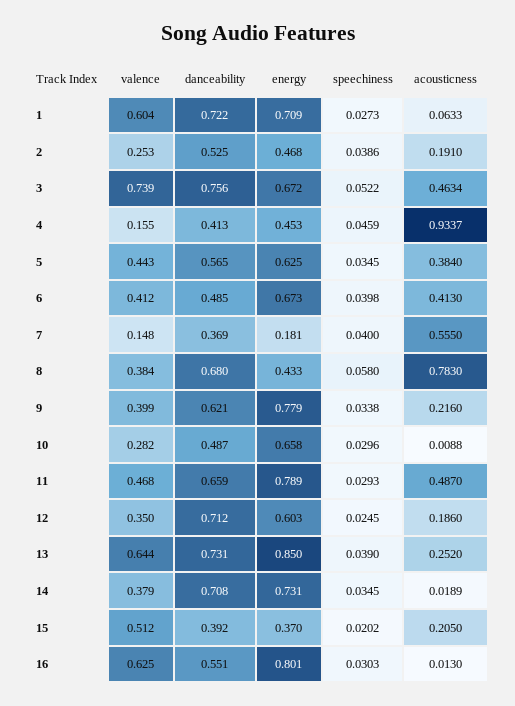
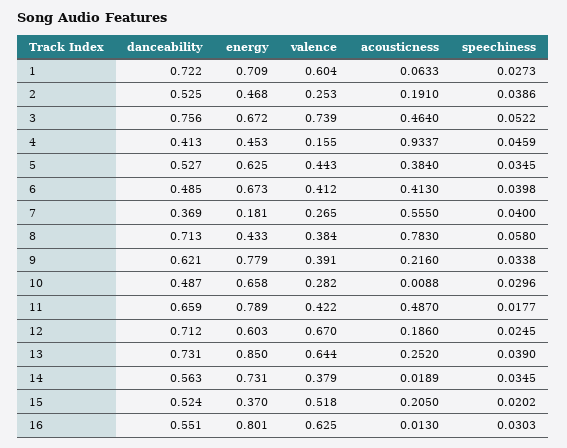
  {
    "valence": {
      "1": 0.604,
      "2": 0.253,
      "3": 0.739,
      "4": 0.155,
      "5": 0.443,
      "6": 0.412,
-     "7": 0.148,
+     "7": 0.265,
      "8": 0.384,
-     "9": 0.399,
+     "9": 0.391,
      "10": 0.282,
-     "11": 0.468,
+     "11": 0.422,
-     "12": 0.35,
+     "12": 0.67,
      "13": 0.644,
      "14": 0.379,
-     "15": 0.512,
+     "15": 0.518,
      "16": 0.625
    },
    "danceability": {
      "1": 0.722,
      "2": 0.525,
      "3": 0.756,
      "4": 0.413,
-     "5": 0.565,
+     "5": 0.527,
      "6": 0.485,
      "7": 0.369,
-     "8": 0.68,
+     "8": 0.713,
      "9": 0.621,
      "10": 0.487,
      "11": 0.659,
      "12": 0.712,
      "13": 0.731,
-     "14": 0.708,
+     "14": 0.563,
-     "15": 0.392,
+     "15": 0.524,
      "16": 0.551
    },
    "energy": {
      "1": 0.709,
      "2": 0.468,
      "3": 0.672,
      "4": 0.453,
      "5": 0.625,
      "6": 0.673,
      "7": 0.181,
      "8": 0.433,
      "9": 0.779,
      "10": 0.658,
      "11": 0.789,
      "12": 0.603,
      "13": 0.85,
      "14": 0.731,
      "15": 0.37,
      "16": 0.801
    },
    "speechiness": {
      "1": 0.0273,
      "2": 0.0386,
      "3": 0.0522,
      "4": 0.0459,
      "5": 0.0345,
      "6": 0.0398,
      "7": 0.04,
      "8": 0.058,
      "9": 0.0338,
      "10": 0.0296,
-     "11": 0.0293,
+     "11": 0.0177,
      "12": 0.0245,
      "13": 0.039,
      "14": 0.0345,
      "15": 0.0202,
      "16": 0.0303
    },
    "acousticness": {
      "1": 0.0633,
      "2": 0.191,
-     "3": 0.4634,
+     "3": 0.464,
      "4": 0.9337,
      "5": 0.384,
      "6": 0.413,
      "7": 0.555,
      "8": 0.783,
      "9": 0.216,
      "10": 0.0088,
      "11": 0.487,
      "12": 0.186,
      "13": 0.252,
      "14": 0.0189,
      "15": 0.205,
      "16": 0.013
    }
  }

